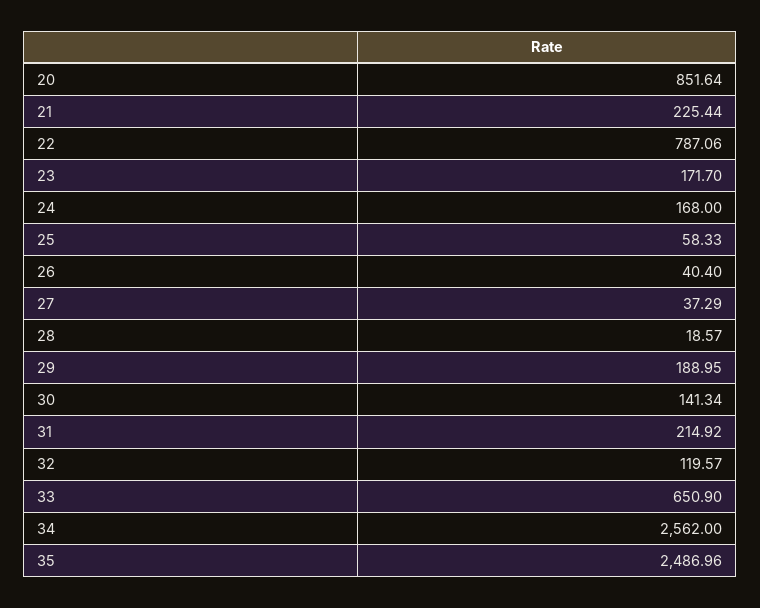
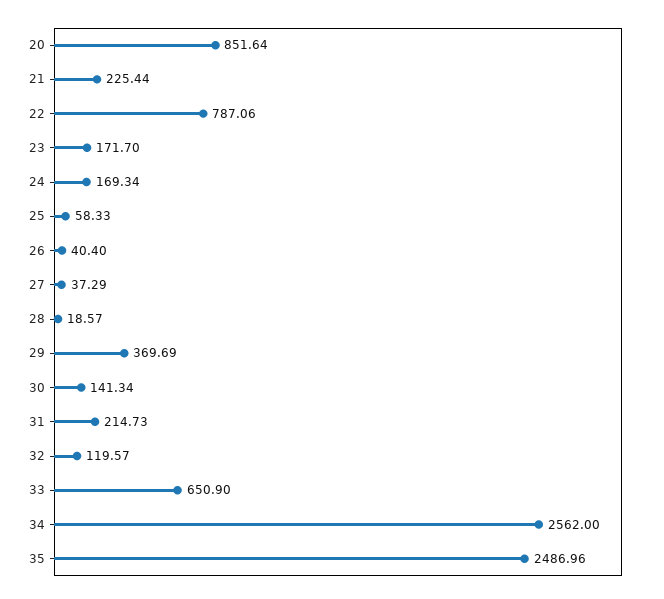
  {
    "20": 851.64,
    "21": 225.44,
    "22": 787.06,
    "23": 171.7,
-   "24": 168,
+   "24": 169.34,
    "25": 58.33,
    "26": 40.4,
    "27": 37.29,
    "28": 18.57,
-   "29": 188.95,
+   "29": 369.69,
    "30": 141.34,
-   "31": 214.92,
+   "31": 214.73,
    "32": 119.57,
    "33": 650.9,
    "34": 2562,
    "35": 2486.96
  }

